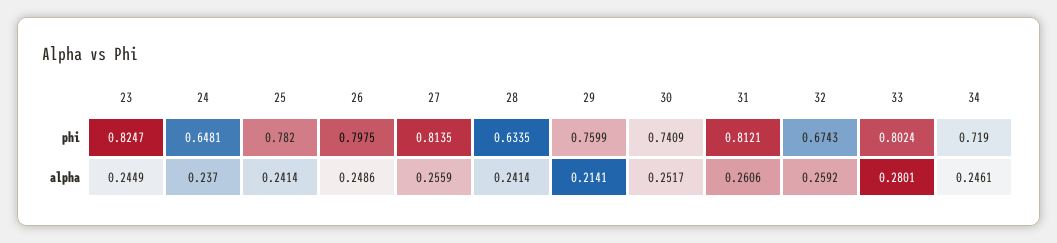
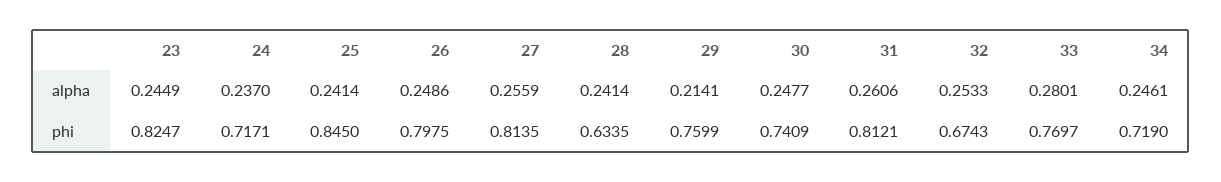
  {
    "23": {
      "phi": 0.8247,
      "alpha": 0.2449
    },
    "24": {
-     "phi": 0.6481,
+     "phi": 0.7171,
      "alpha": 0.237
    },
    "25": {
-     "phi": 0.782,
+     "phi": 0.845,
      "alpha": 0.2414
    },
    "26": {
      "phi": 0.7975,
      "alpha": 0.2486
    },
    "27": {
      "phi": 0.8135,
      "alpha": 0.2559
    },
    "28": {
      "phi": 0.6335,
      "alpha": 0.2414
    },
    "29": {
      "phi": 0.7599,
      "alpha": 0.2141
    },
    "30": {
      "phi": 0.7409,
-     "alpha": 0.2517
+     "alpha": 0.2477
    },
    "31": {
      "phi": 0.8121,
      "alpha": 0.2606
    },
    "32": {
      "phi": 0.6743,
-     "alpha": 0.2592
+     "alpha": 0.2533
    },
    "33": {
-     "phi": 0.8024,
+     "phi": 0.7697,
      "alpha": 0.2801
    },
    "34": {
      "phi": 0.719,
      "alpha": 0.2461
    }
  }

